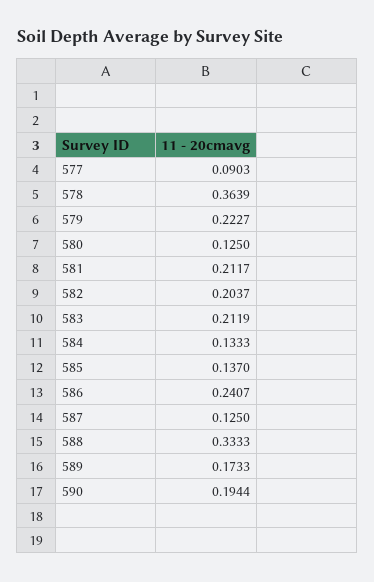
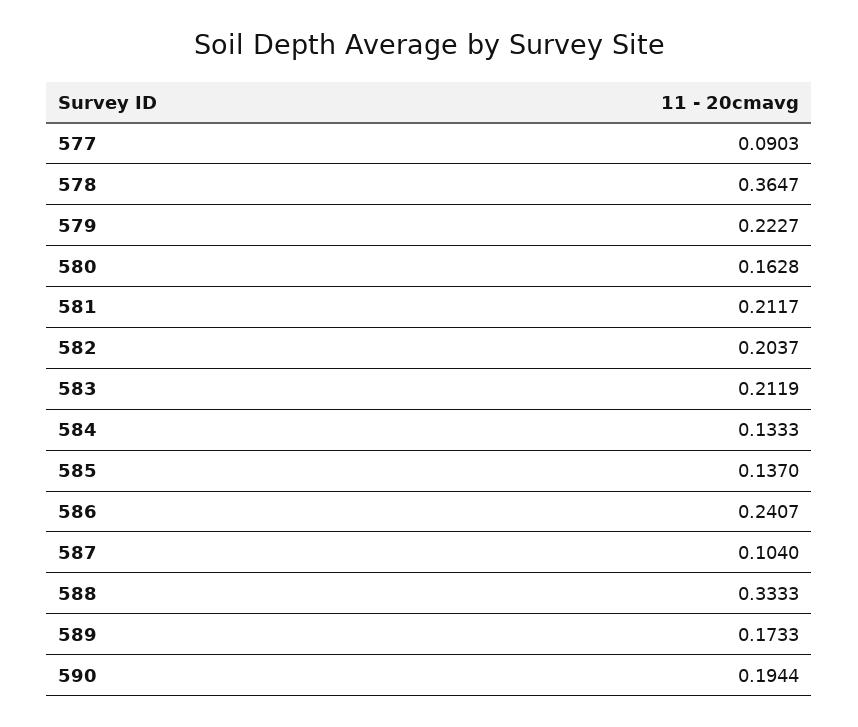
  {
    "577": 0.0903,
-   "578": 0.3639,
+   "578": 0.3647,
    "579": 0.2227,
-   "580": 0.125,
+   "580": 0.1628,
    "581": 0.2117,
    "582": 0.2037,
    "583": 0.2119,
    "584": 0.1333,
    "585": 0.137,
    "586": 0.2407,
-   "587": 0.125,
+   "587": 0.104,
    "588": 0.3333,
    "589": 0.1733,
    "590": 0.1944
  }

